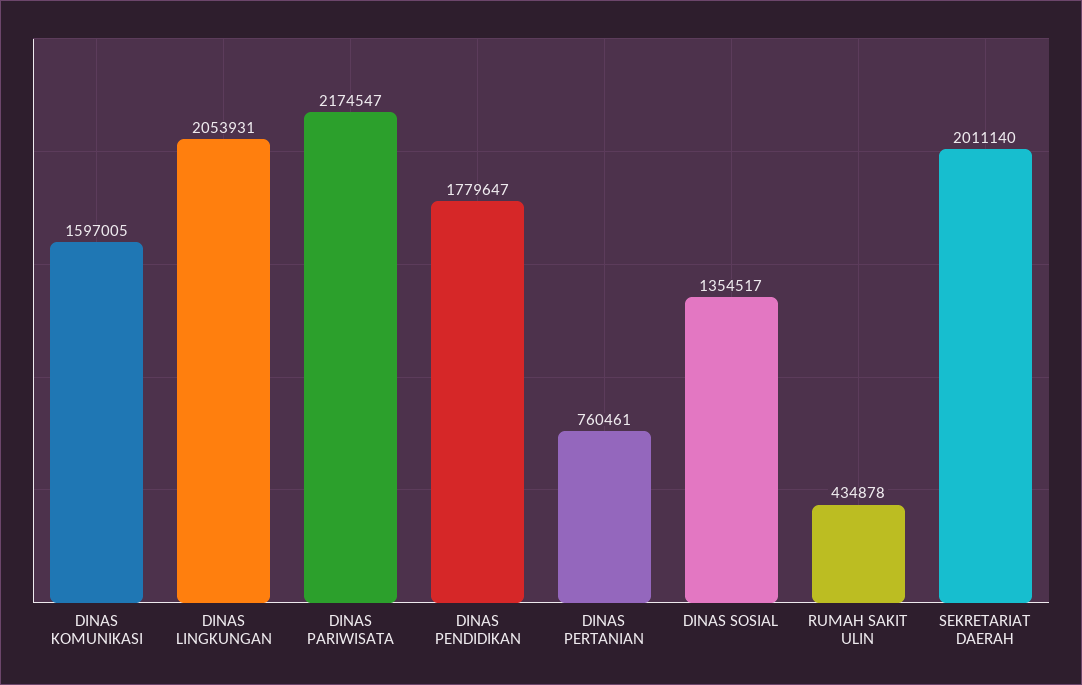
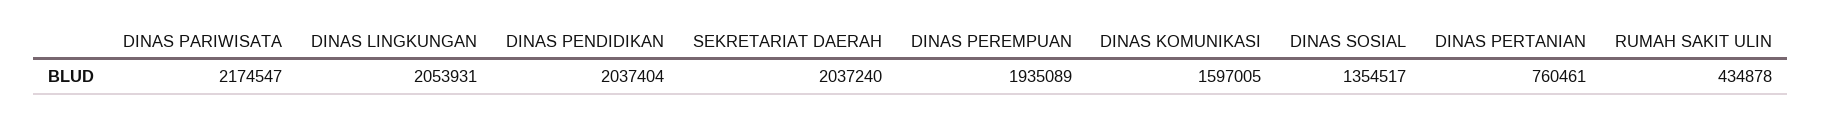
  {
    "DINAS KOMUNIKASI": 1597005,
    "DINAS LINGKUNGAN": 2053931,
    "DINAS PARIWISATA": 2174547,
-   "DINAS PENDIDIKAN": 1779647,
+   "DINAS PENDIDIKAN": 2037404,
    "DINAS PERTANIAN": 760461,
    "DINAS SOSIAL": 1354517,
    "RUMAH SAKIT ULIN": 434878,
-   "SEKRETARIAT DAERAH": 2011140
+   "SEKRETARIAT DAERAH": 2037240,
+   "DINAS PEREMPUAN": 1935089
  }

